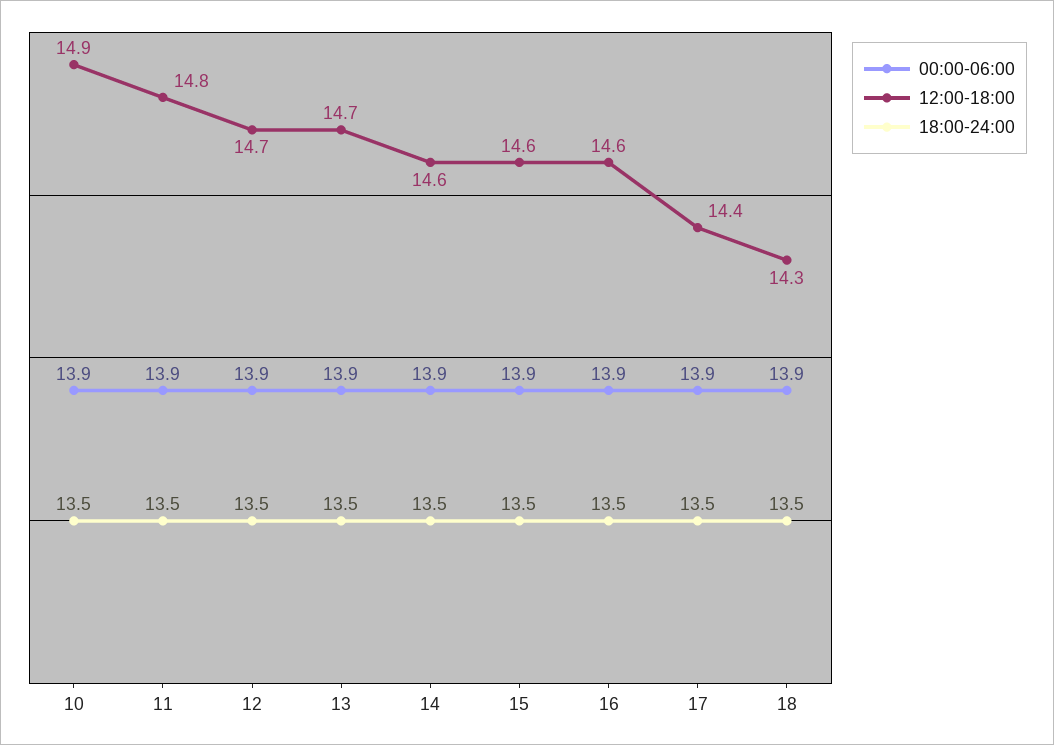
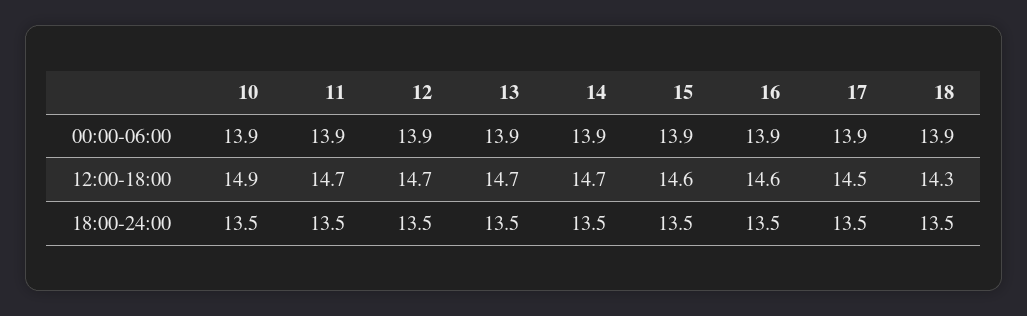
  {
    "00:00-06:00": {
      "10": 13.9,
      "11": 13.9,
      "12": 13.9,
      "13": 13.9,
      "14": 13.9,
      "15": 13.9,
      "16": 13.9,
      "17": 13.9,
      "18": 13.9
    },
    "12:00-18:00": {
      "10": 14.9,
-     "11": 14.8,
+     "11": 14.7,
      "12": 14.7,
      "13": 14.7,
-     "14": 14.6,
+     "14": 14.7,
      "15": 14.6,
      "16": 14.6,
-     "17": 14.4,
+     "17": 14.5,
      "18": 14.3
    },
    "18:00-24:00": {
      "10": 13.5,
      "11": 13.5,
      "12": 13.5,
      "13": 13.5,
      "14": 13.5,
      "15": 13.5,
      "16": 13.5,
      "17": 13.5,
      "18": 13.5
    }
  }

